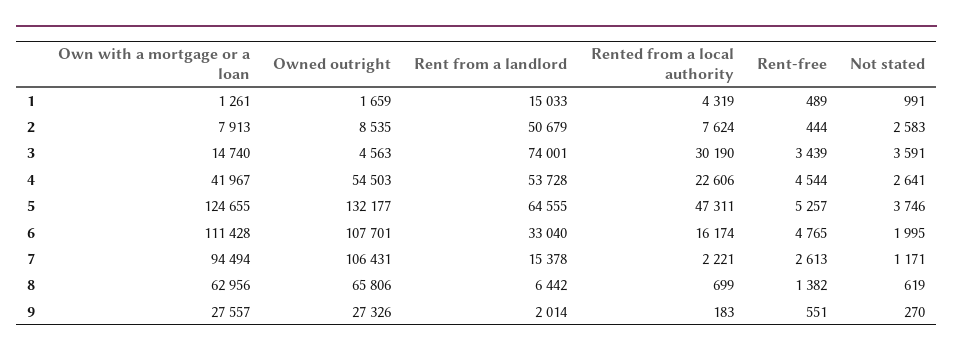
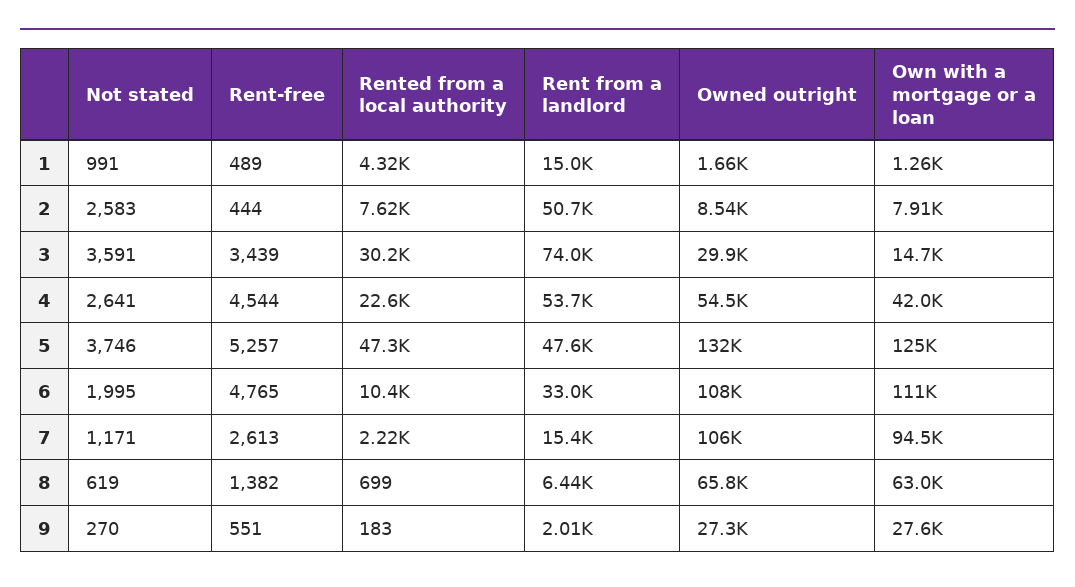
  {
    "Own with a mortgage or a loan": {
      "1": 1261,
      "2": 7913,
      "3": 14740,
      "4": 41967,
      "5": 124655,
      "6": 111428,
      "7": 94494,
      "8": 62956,
      "9": 27557
    },
    "Owned outright": {
      "1": 1659,
      "2": 8535,
-     "3": 4563,
+     "3": 29900,
      "4": 54503,
      "5": 132177,
      "6": 107701,
      "7": 106431,
      "8": 65806,
      "9": 27326
    },
    "Rent from a landlord": {
      "1": 15033,
      "2": 50679,
      "3": 74001,
      "4": 53728,
-     "5": 64555,
+     "5": 47600,
      "6": 33040,
      "7": 15378,
      "8": 6442,
      "9": 2014
    },
    "Rented from a local authority": {
      "1": 4319,
      "2": 7624,
      "3": 30190,
      "4": 22606,
      "5": 47311,
-     "6": 16174,
+     "6": 10400,
      "7": 2221,
      "8": 699,
      "9": 183
    },
    "Rent-free": {
      "1": 489,
      "2": 444,
      "3": 3439,
      "4": 4544,
      "5": 5257,
      "6": 4765,
      "7": 2613,
      "8": 1382,
      "9": 551
    },
    "Not stated": {
      "1": 991,
      "2": 2583,
      "3": 3591,
      "4": 2641,
      "5": 3746,
      "6": 1995,
      "7": 1171,
      "8": 619,
      "9": 270
    }
  }

